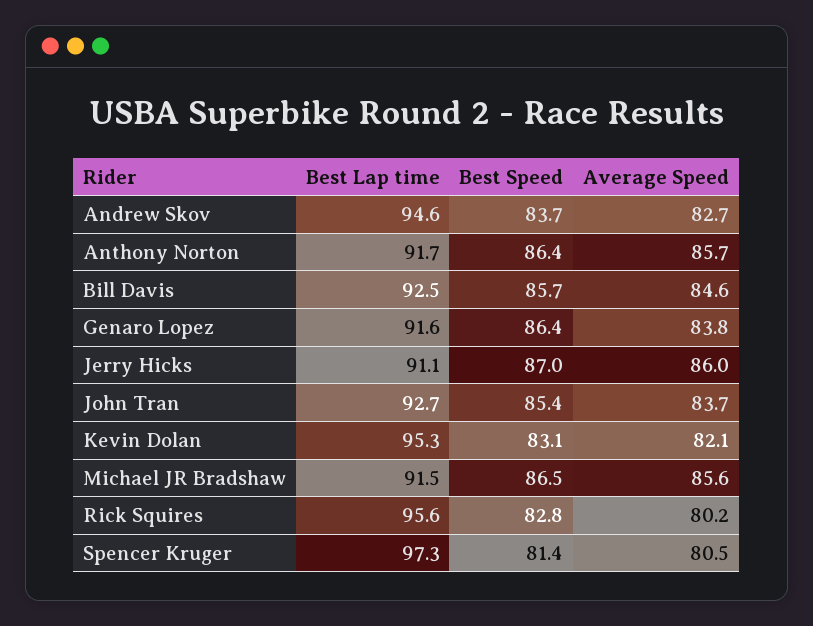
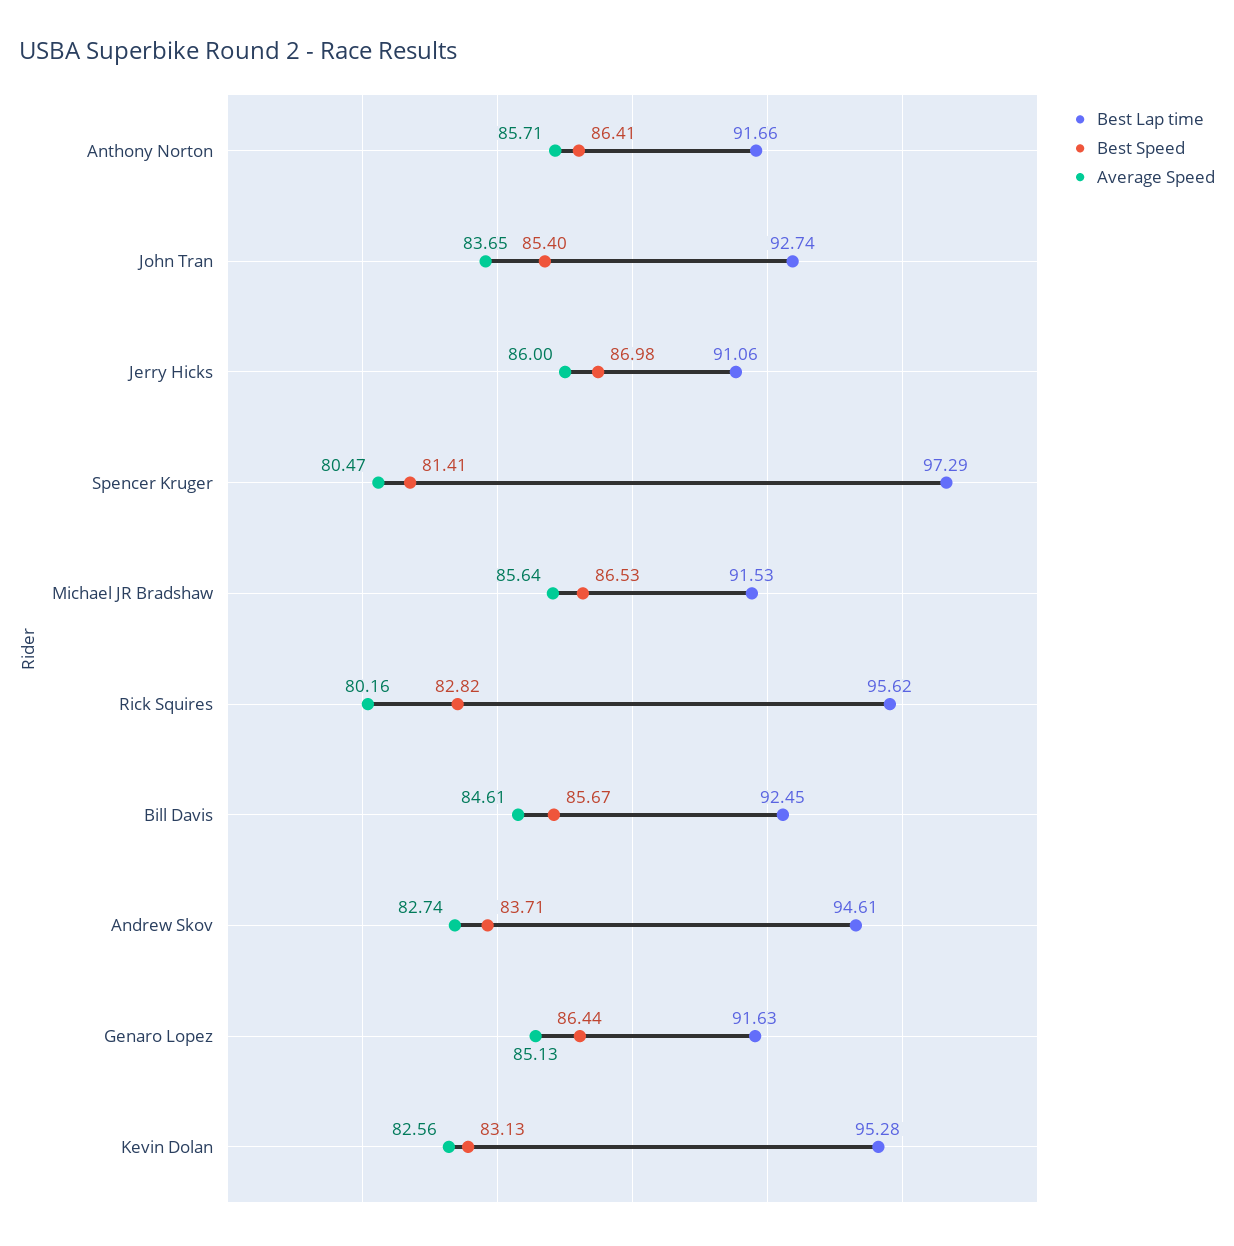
  {
    "Best Lap time": {
      "Andrew Skov": 94.61,
      "Anthony Norton": 91.66,
      "Bill Davis": 92.45,
      "Genaro Lopez": 91.63,
      "Jerry Hicks": 91.06,
      "John Tran": 92.74,
      "Kevin Dolan": 95.28,
      "Michael JR Bradshaw": 91.53,
      "Rick Squires": 95.62,
      "Spencer Kruger": 97.29
    },
    "Best Speed": {
      "Andrew Skov": 83.71,
      "Anthony Norton": 86.41,
      "Bill Davis": 85.67,
      "Genaro Lopez": 86.44,
      "Jerry Hicks": 86.98,
      "John Tran": 85.4,
      "Kevin Dolan": 83.13,
      "Michael JR Bradshaw": 86.53,
      "Rick Squires": 82.82,
      "Spencer Kruger": 81.41
    },
    "Average Speed": {
      "Andrew Skov": 82.74,
      "Anthony Norton": 85.71,
      "Bill Davis": 84.61,
-     "Genaro Lopez": 83.8,
+     "Genaro Lopez": 85.13,
      "Jerry Hicks": 86,
      "John Tran": 83.65,
-     "Kevin Dolan": 82.1,
+     "Kevin Dolan": 82.56,
      "Michael JR Bradshaw": 85.64,
      "Rick Squires": 80.16,
      "Spencer Kruger": 80.47
    }
  }

